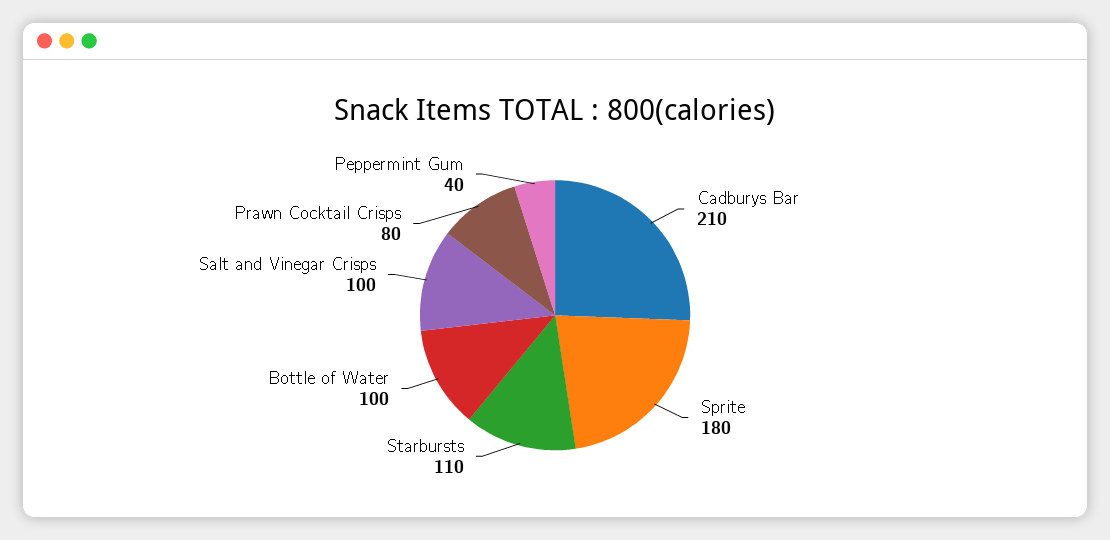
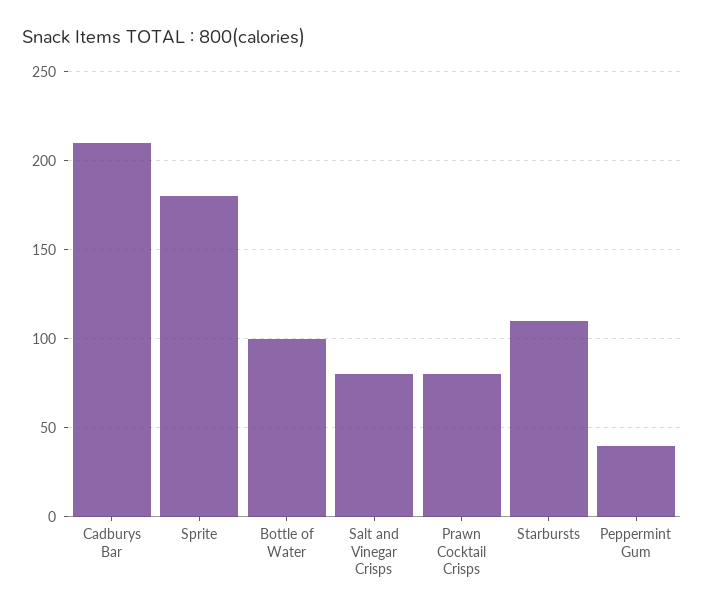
  {
    "Cadburys Bar": 210,
    "Sprite": 180,
    "Starbursts": 110,
    "Bottle of Water": 100,
-   "Salt and Vinegar Crisps": 100,
+   "Salt and Vinegar Crisps": 80,
    "Prawn Cocktail Crisps": 80,
    "Peppermint Gum": 40
  }

